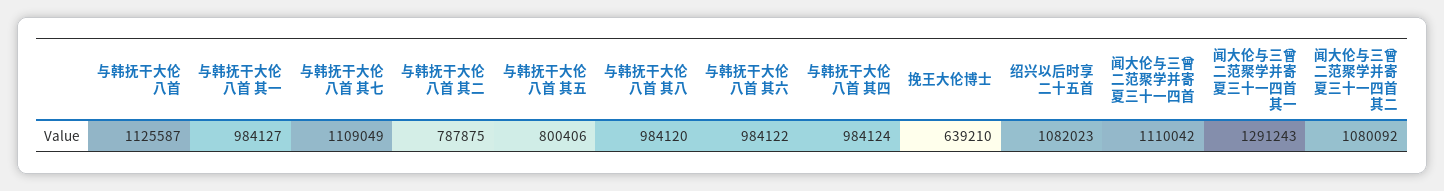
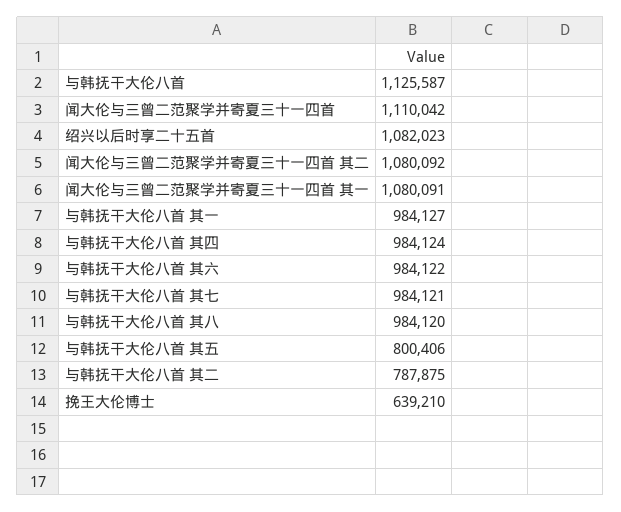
  {
    "与韩抚干大伦八首": 1125587,
    "与韩抚干大伦八首 其一": 984127,
-   "与韩抚干大伦八首 其七": 1109049,
+   "与韩抚干大伦八首 其七": 984121,
    "与韩抚干大伦八首 其二": 787875,
    "与韩抚干大伦八首 其五": 800406,
    "与韩抚干大伦八首 其八": 984120,
    "与韩抚干大伦八首 其六": 984122,
    "与韩抚干大伦八首 其四": 984124,
    "挽王大伦博士": 639210,
    "绍兴以后时享二十五首": 1082023,
    "闻大伦与三曾二范聚学并寄夏三十一四首": 1110042,
-   "闻大伦与三曾二范聚学并寄夏三十一四首 其一": 1291243,
+   "闻大伦与三曾二范聚学并寄夏三十一四首 其一": 1080091,
    "闻大伦与三曾二范聚学并寄夏三十一四首 其二": 1080092
  }

